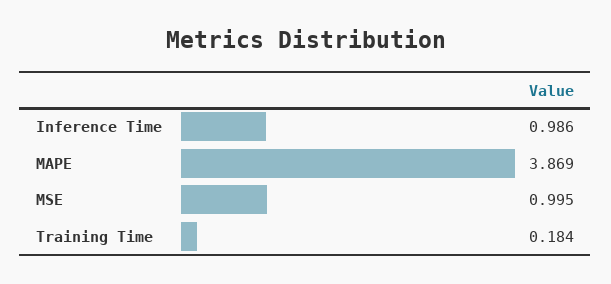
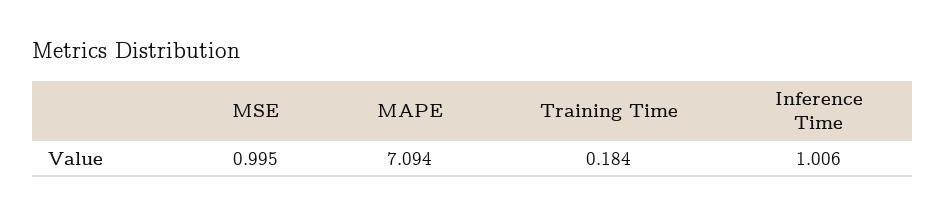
  {
-   "Inference Time": 0.986,
+   "Inference Time": 1.006,
-   "MAPE": 3.869,
+   "MAPE": 7.094,
    "MSE": 0.995,
    "Training Time": 0.184
  }

